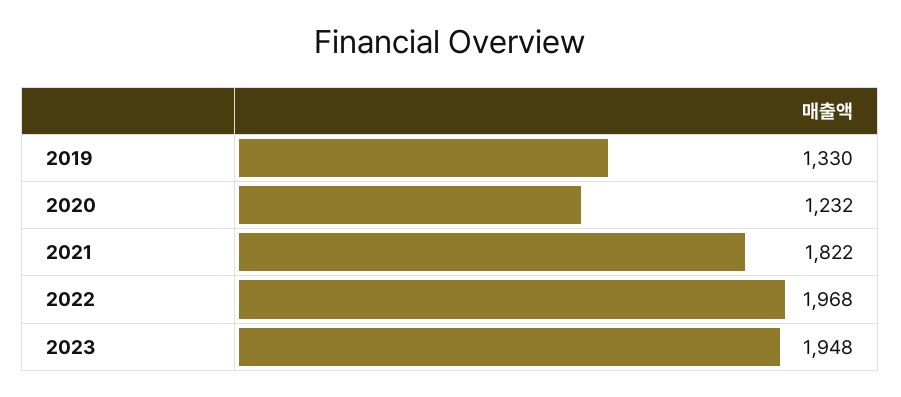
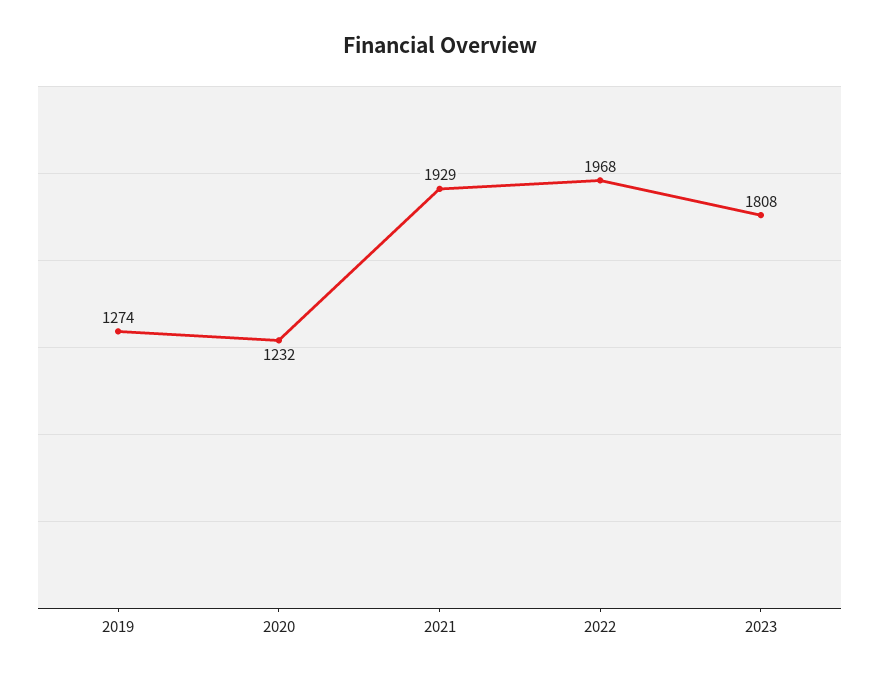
  {
-   "2019": 1330,
+   "2019": 1274,
    "2020": 1232,
-   "2021": 1822,
+   "2021": 1929,
    "2022": 1968,
-   "2023": 1948
+   "2023": 1808
  }

